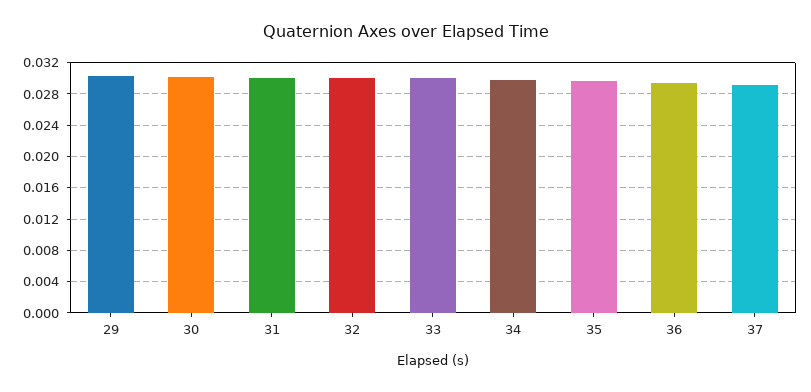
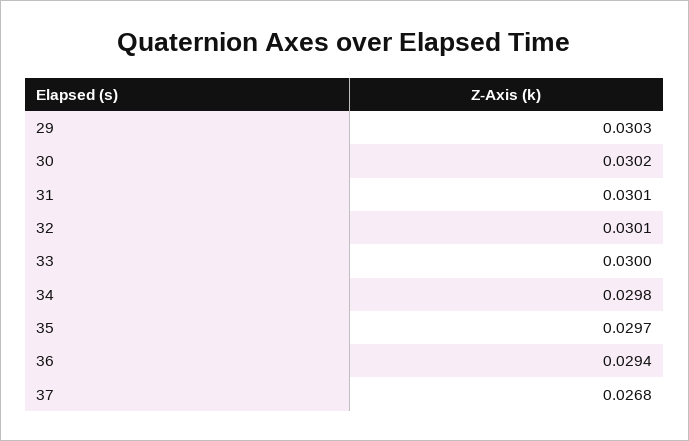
  {
    "29": 0.0303,
    "30": 0.0302,
    "31": 0.0301,
    "32": 0.0301,
    "33": 0.03,
    "34": 0.0298,
    "35": 0.0297,
    "36": 0.0294,
-   "37": 0.029
+   "37": 0.0268
  }

